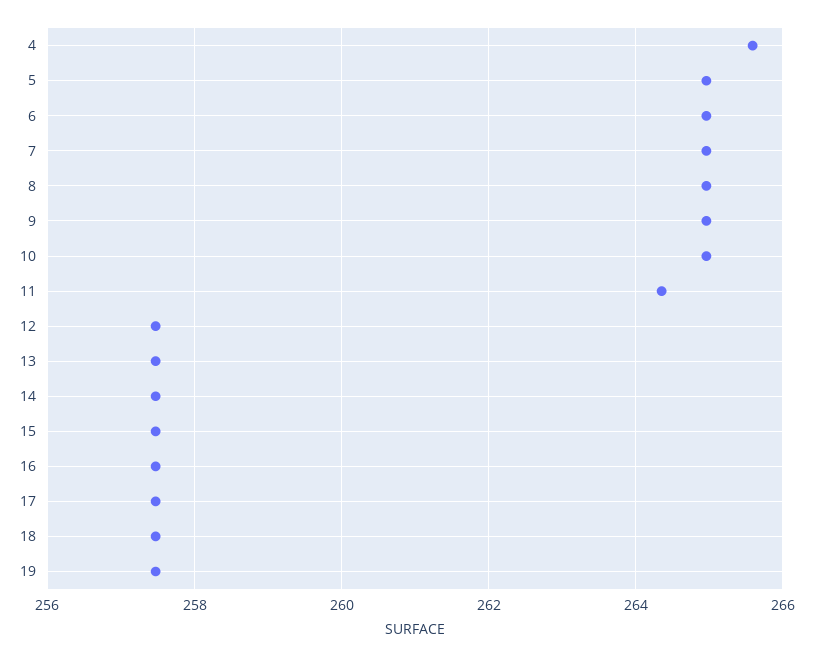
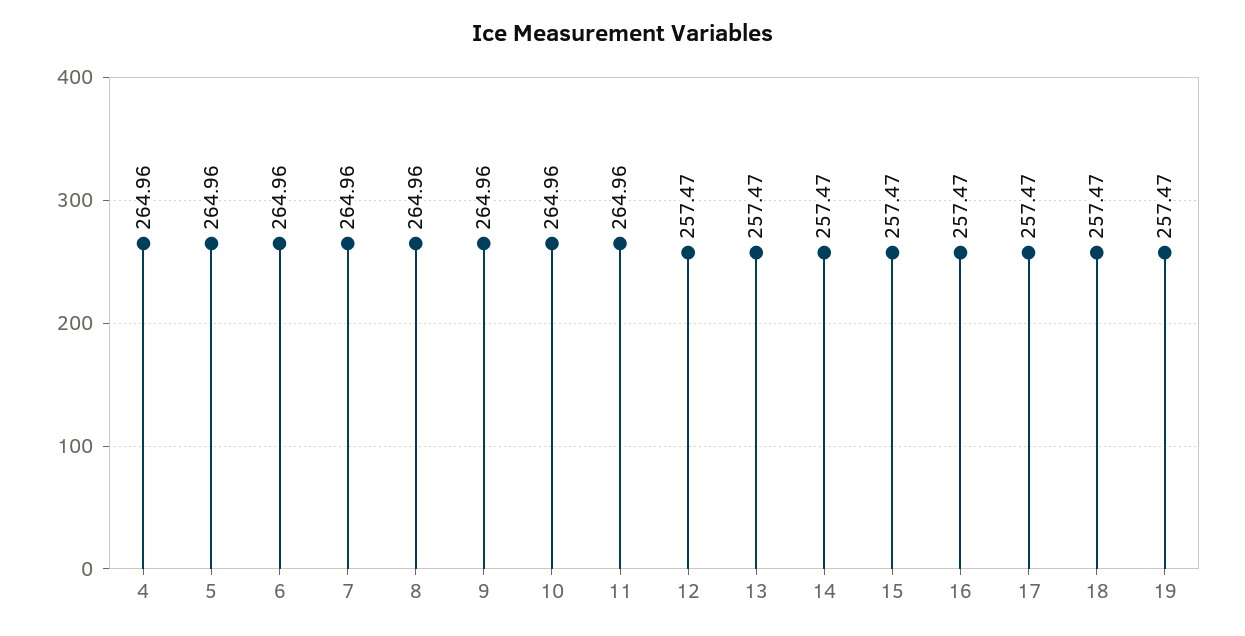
  {
-   "4": 265.6,
+   "4": 264.96,
    "5": 264.96,
    "6": 264.96,
    "7": 264.96,
    "8": 264.96,
    "9": 264.96,
    "10": 264.96,
-   "11": 264.4,
+   "11": 264.96,
    "12": 257.47,
    "13": 257.47,
    "14": 257.47,
    "15": 257.47,
    "16": 257.47,
    "17": 257.47,
    "18": 257.47,
    "19": 257.47
  }

